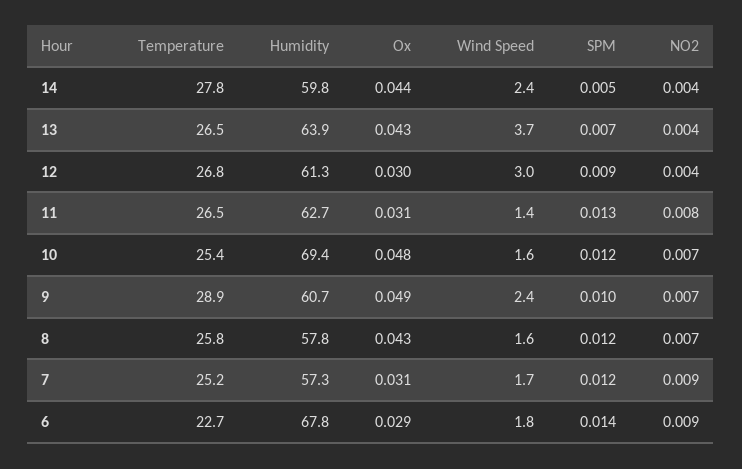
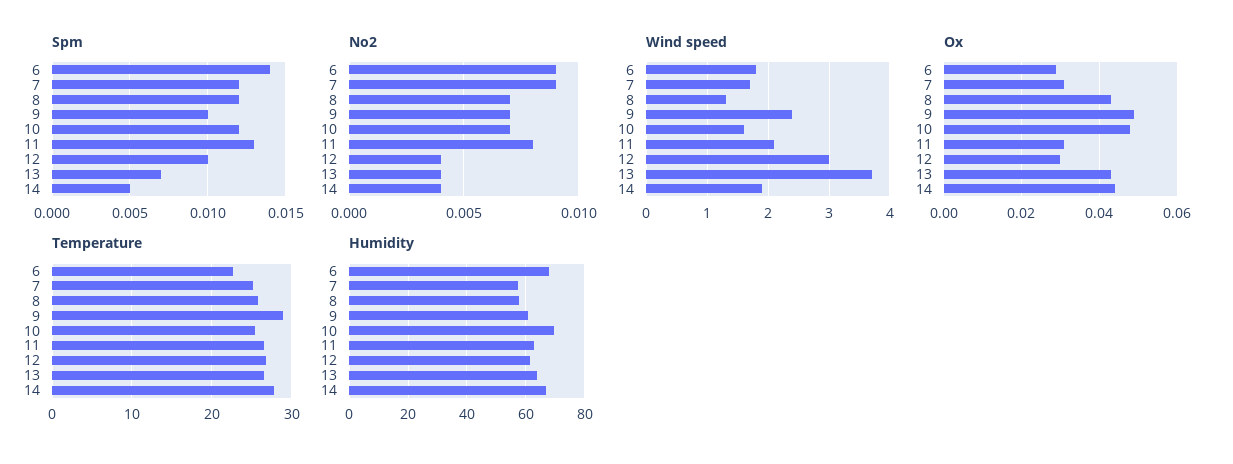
  {
    "Temperature": {
      "14": 27.8,
      "13": 26.5,
      "12": 26.8,
      "11": 26.5,
      "10": 25.4,
      "9": 28.9,
      "8": 25.8,
      "7": 25.2,
      "6": 22.7
    },
    "Humidity": {
-     "14": 59.8,
+     "14": 67.5,
      "13": 63.9,
      "12": 61.3,
      "11": 62.7,
      "10": 69.4,
      "9": 60.7,
      "8": 57.8,
      "7": 57.3,
      "6": 67.8
    },
    "Ox": {
      "14": 0.044,
      "13": 0.043,
      "12": 0.03,
      "11": 0.031,
      "10": 0.048,
      "9": 0.049,
      "8": 0.043,
      "7": 0.031,
      "6": 0.029
    },
    "Wind Speed": {
-     "14": 2.4,
+     "14": 1.9,
      "13": 3.7,
      "12": 3,
-     "11": 1.4,
+     "11": 2.1,
      "10": 1.6,
      "9": 2.4,
-     "8": 1.6,
+     "8": 1.3,
      "7": 1.7,
      "6": 1.8
    },
    "SPM": {
      "14": 0.005,
      "13": 0.007,
-     "12": 0.009,
+     "12": 0.01,
      "11": 0.013,
      "10": 0.012,
      "9": 0.01,
      "8": 0.012,
      "7": 0.012,
      "6": 0.014
    },
    "NO2": {
      "14": 0.004,
      "13": 0.004,
      "12": 0.004,
      "11": 0.008,
      "10": 0.007,
      "9": 0.007,
      "8": 0.007,
      "7": 0.009,
      "6": 0.009
    }
  }

